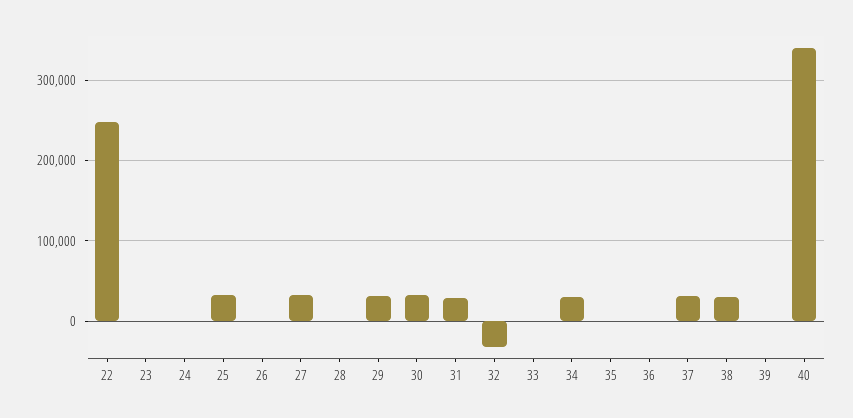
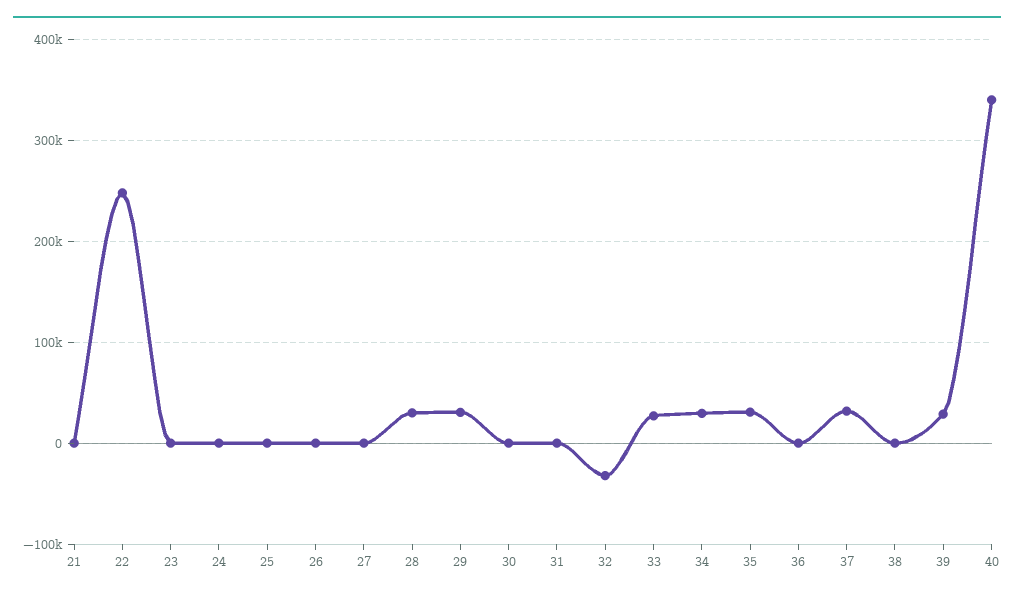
  {
    "22": 250000,
    "23": 0,
    "24": 0,
-   "25": 30000,
+   "25": 0,
    "26": 0,
-   "27": 30000,
+   "27": 0,
-   "28": 0,
+   "28": 30000,
    "29": 30000,
-   "30": 30000,
+   "30": 0,
-   "31": 30000,
+   "31": 0,
    "32": -30000,
-   "33": 0,
+   "33": 30000,
    "34": 30000,
-   "35": 0,
+   "35": 30000,
    "36": 0,
    "37": 30000,
-   "38": 30000,
+   "38": 0,
-   "39": 0,
+   "39": 30000,
-   "40": 340000
+   "40": 340000,
+   "21": 0
  }

